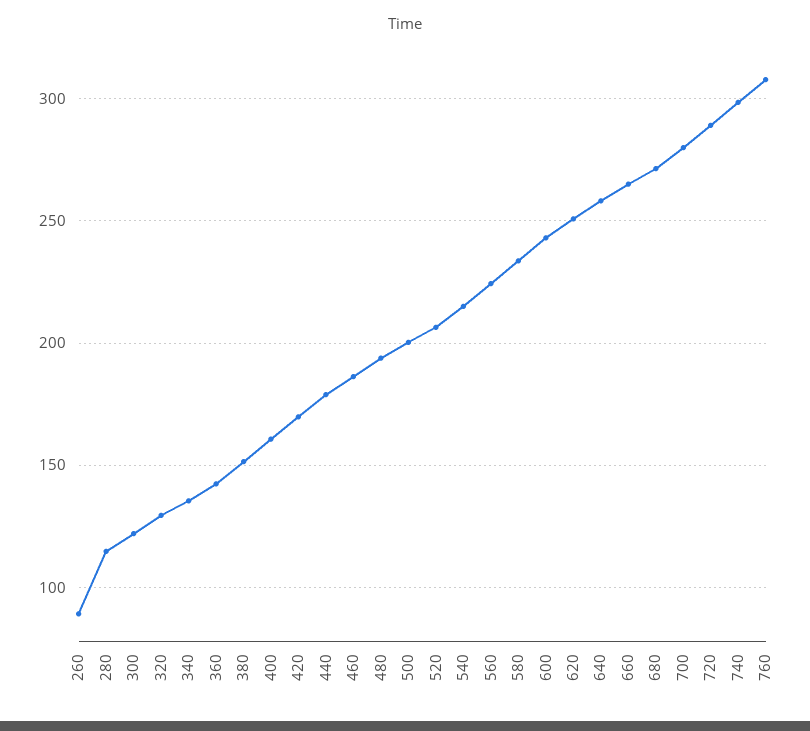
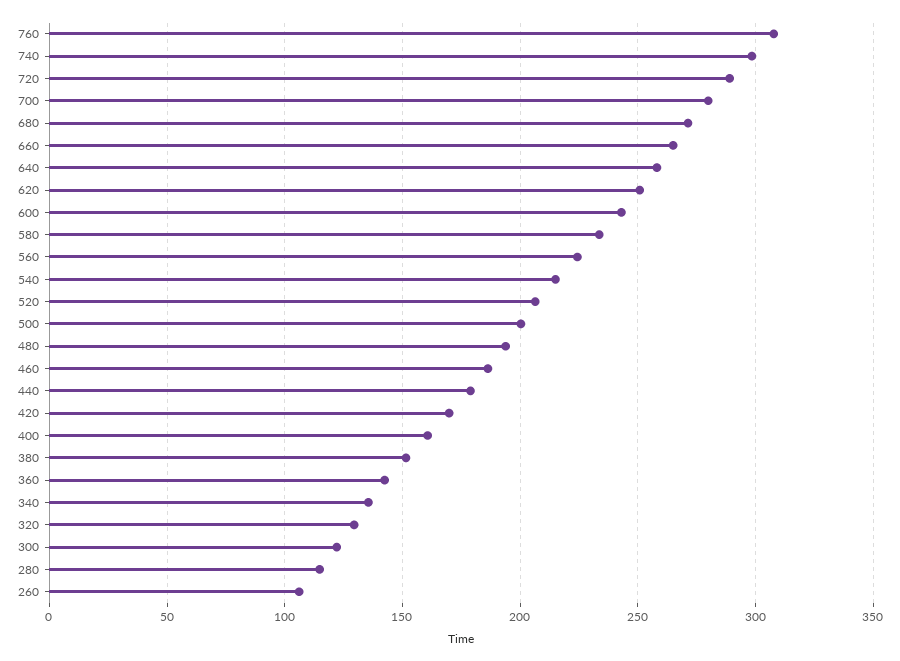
  {
-   "260": 90,
+   "260": 105,
    "280": 115,
    "300": 120,
    "320": 130,
    "340": 135,
    "360": 140,
    "380": 150,
    "400": 160,
    "420": 170,
    "440": 180,
    "460": 185,
    "480": 195,
    "500": 200,
    "520": 205,
    "540": 215,
    "560": 225,
    "580": 235,
    "600": 245,
    "620": 250,
    "640": 260,
    "660": 265,
    "680": 270,
    "700": 280,
    "720": 290,
    "740": 300,
    "760": 310
  }

